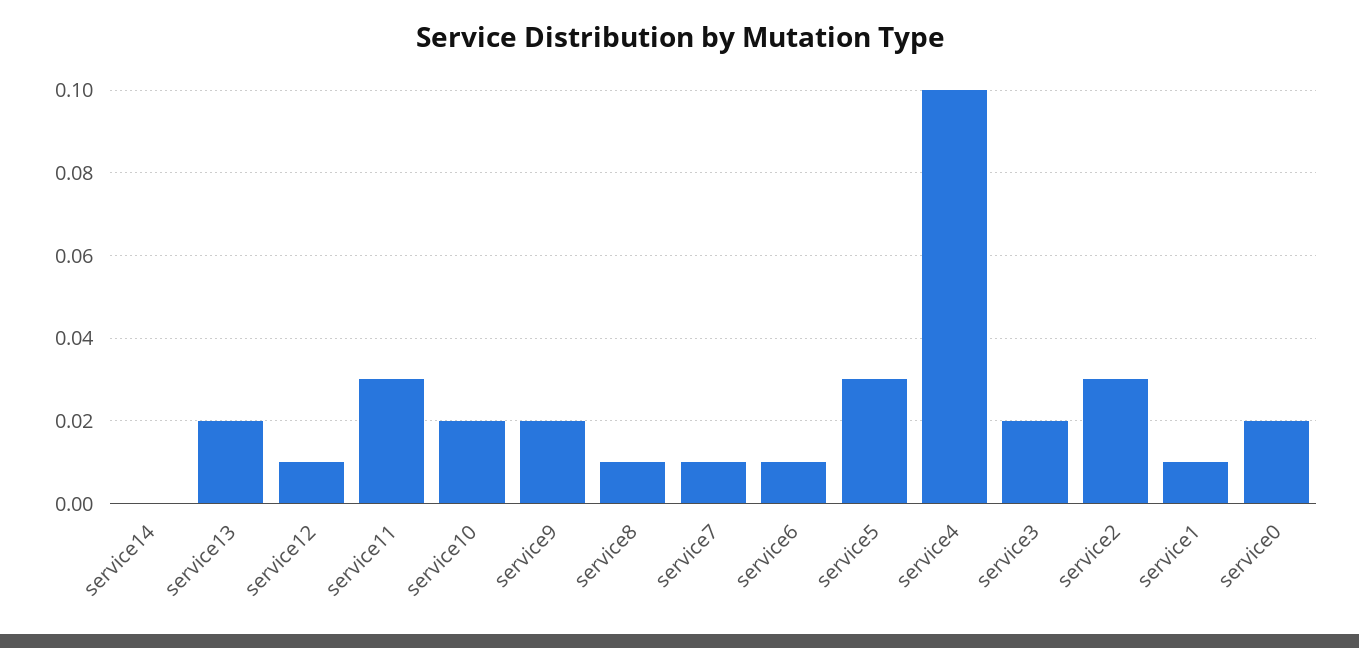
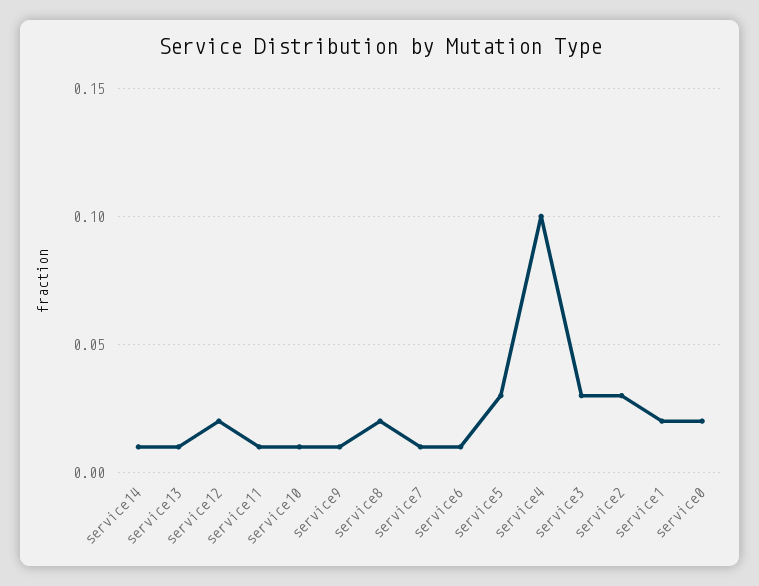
  {
-   "service14": 0,
+   "service14": 0.01,
-   "service13": 0.02,
+   "service13": 0.01,
-   "service12": 0.01,
+   "service12": 0.02,
-   "service11": 0.03,
+   "service11": 0.01,
-   "service10": 0.02,
+   "service10": 0.01,
-   "service9": 0.02,
+   "service9": 0.01,
-   "service8": 0.01,
+   "service8": 0.02,
    "service7": 0.01,
    "service6": 0.01,
    "service5": 0.03,
    "service4": 0.1,
-   "service3": 0.02,
+   "service3": 0.03,
    "service2": 0.03,
-   "service1": 0.01,
+   "service1": 0.02,
    "service0": 0.02
  }

